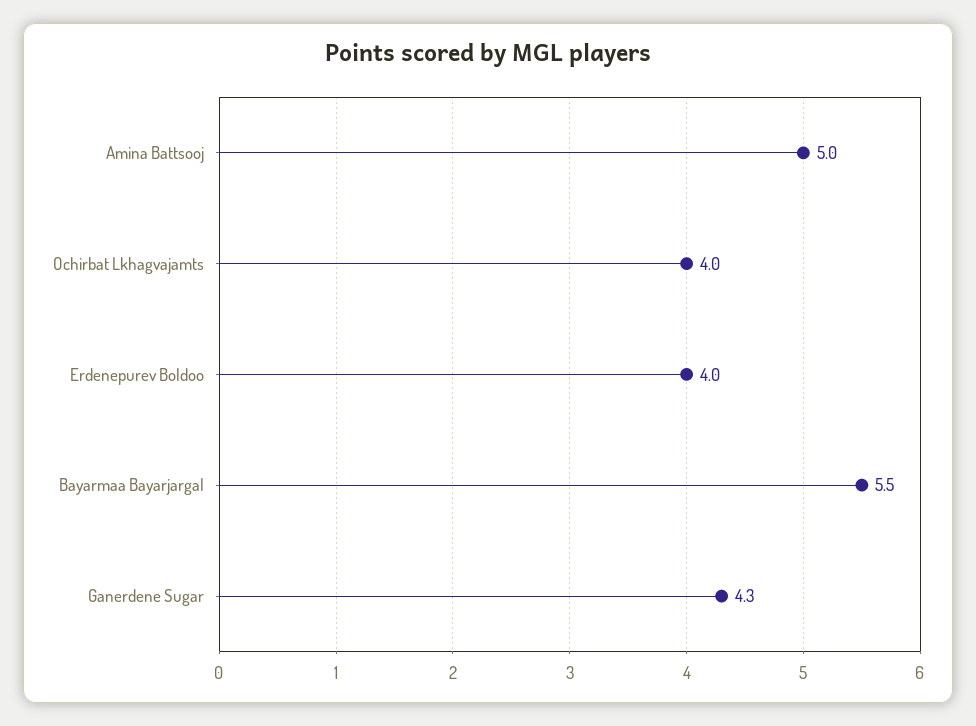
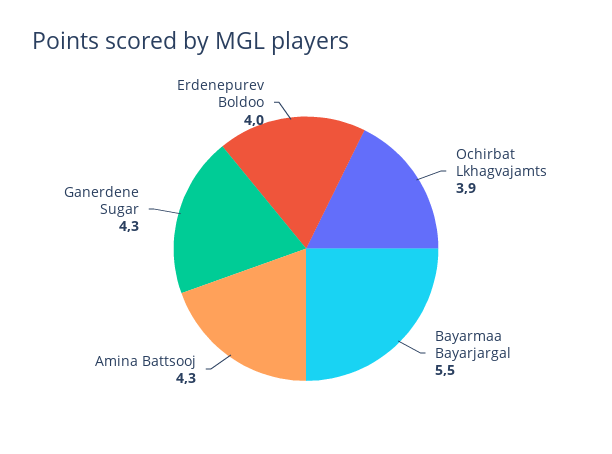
  {
-   "Amina Battsooj": 5,
+   "Amina Battsooj": 4.3,
-   "Ochirbat Lkhagvajamts": 4,
+   "Ochirbat Lkhagvajamts": 3.9,
    "Erdenepurev Boldoo": 4,
    "Bayarmaa Bayarjargal": 5.5,
    "Ganerdene Sugar": 4.3
  }

